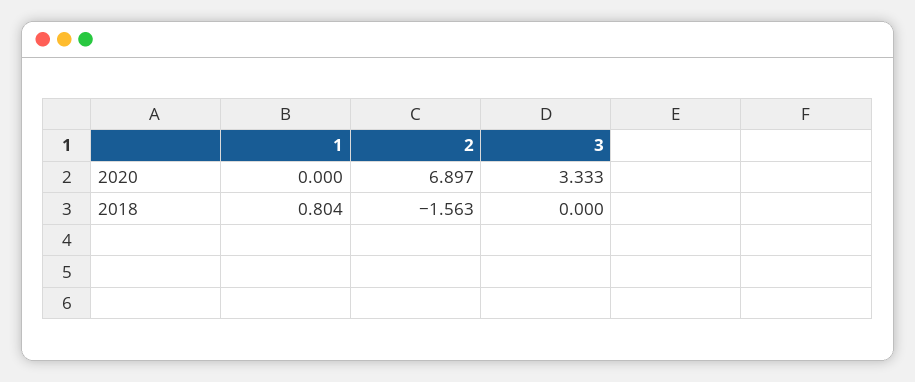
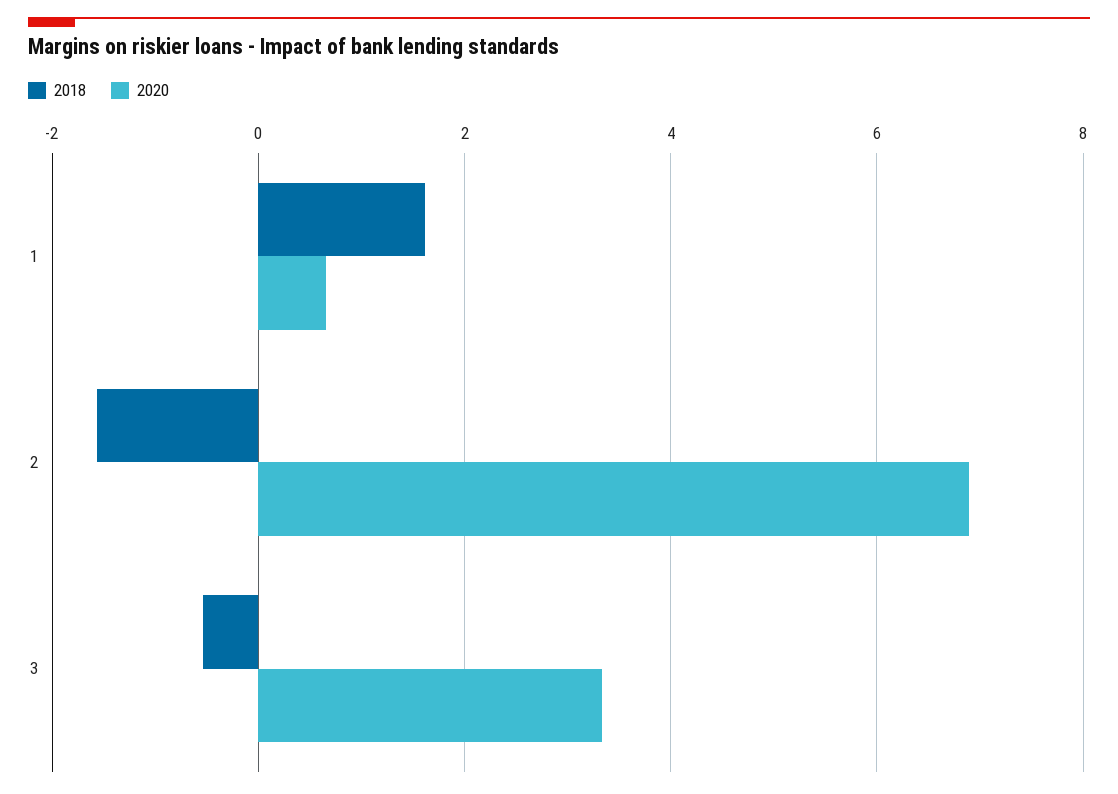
  {
    "2020": {
-     "1": 0,
+     "1": 0.6,
      "2": 6.897,
      "3": 3.333
    },
    "2018": {
-     "1": 0.804,
+     "1": 1.6,
      "2": -1.563,
-     "3": 0
+     "3": -0.6
    }
  }

